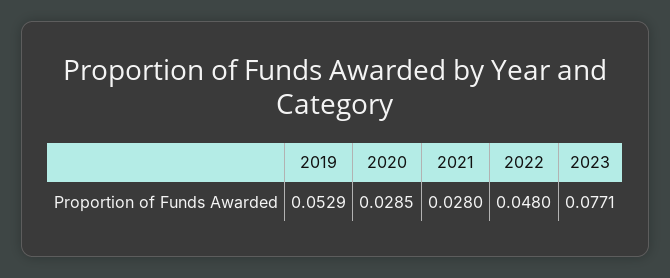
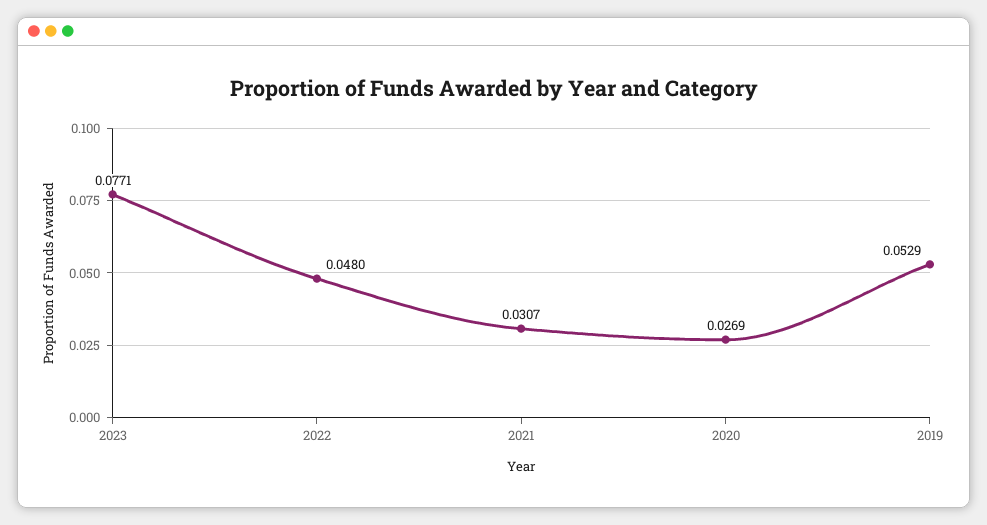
  {
    "2019": 0.0529,
-   "2020": 0.0285,
+   "2020": 0.0269,
-   "2021": 0.028,
+   "2021": 0.0307,
    "2022": 0.048,
    "2023": 0.0771
  }

